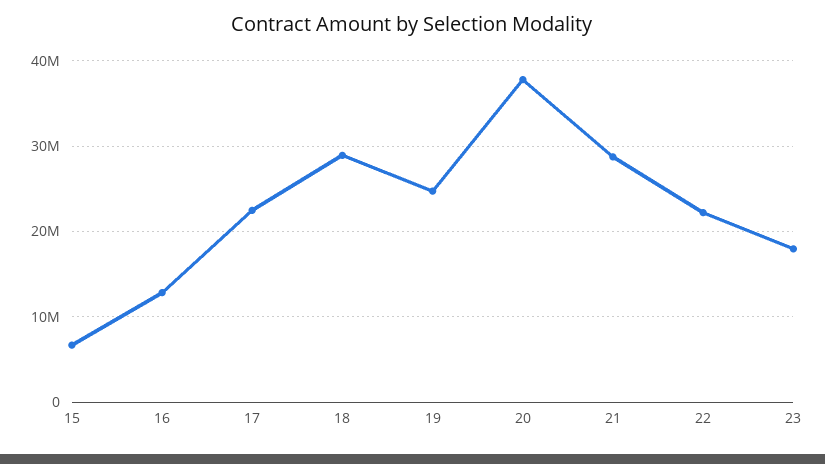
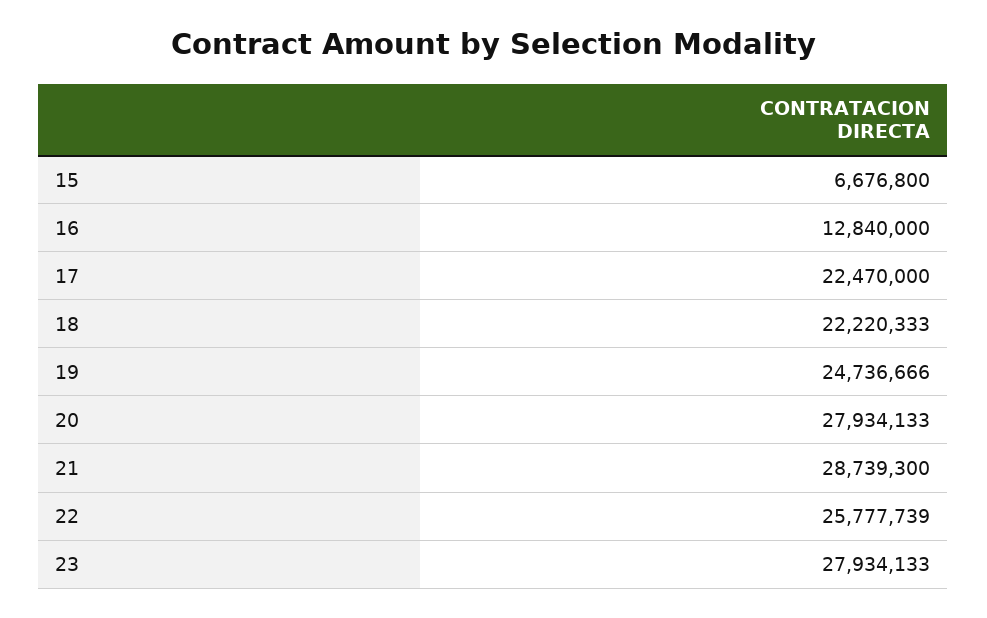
  {
    "15": 6676800,
    "16": 12840000,
    "17": 22470000,
-   "18": 29000000,
+   "18": 22220333,
    "19": 24736666,
-   "20": 38000000,
+   "20": 27934133,
    "21": 28739300,
-   "22": 22000000,
+   "22": 25777739,
-   "23": 18000000
+   "23": 27934133
  }

